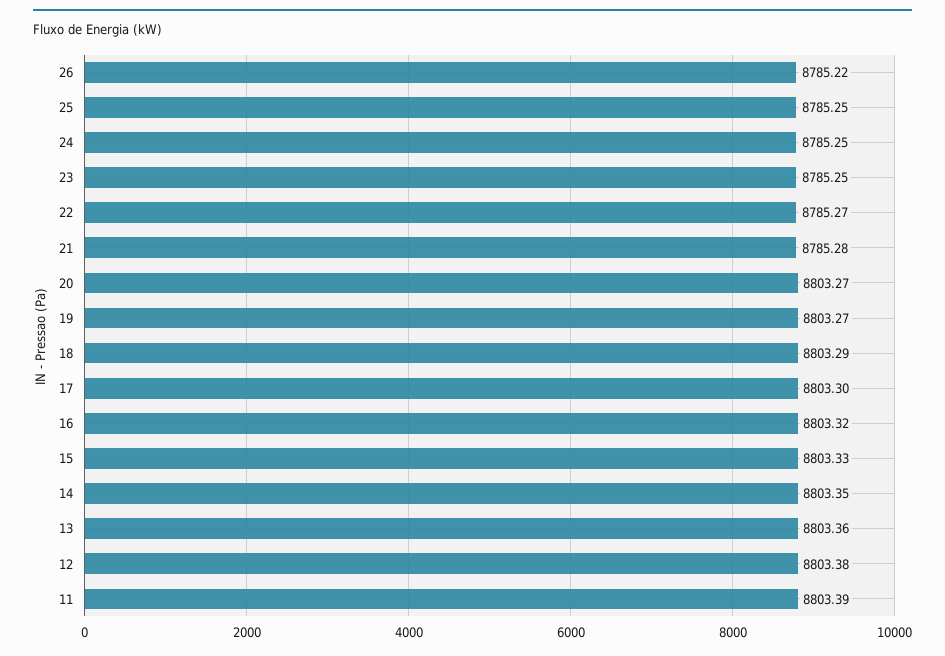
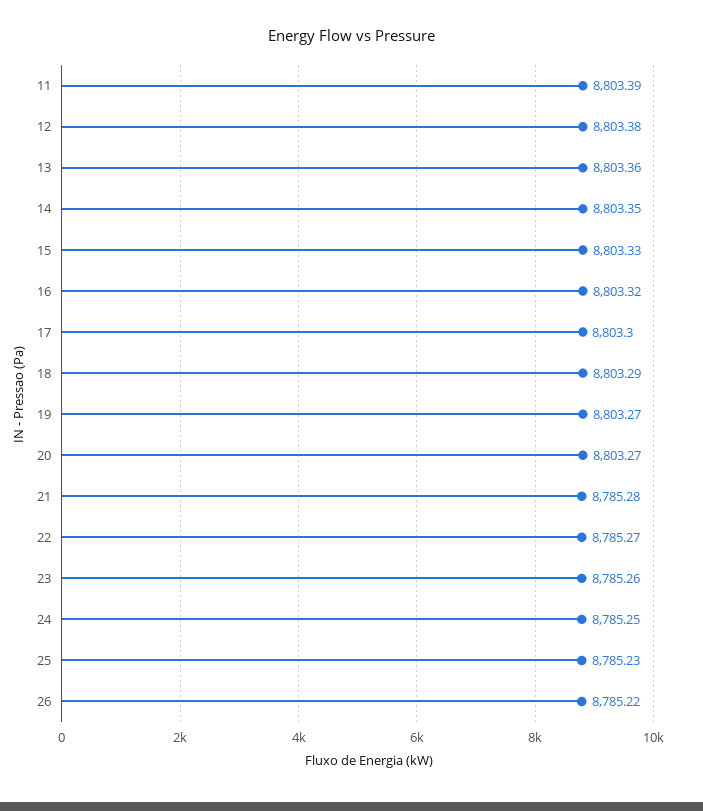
  {
    "26": 8785.22,
-   "25": 8785.25,
+   "25": 8785.23,
    "24": 8785.25,
-   "23": 8785.25,
+   "23": 8785.26,
    "22": 8785.27,
    "21": 8785.28,
    "20": 8803.27,
    "19": 8803.27,
    "18": 8803.29,
    "17": 8803.3,
    "16": 8803.32,
    "15": 8803.33,
    "14": 8803.35,
    "13": 8803.36,
    "12": 8803.38,
    "11": 8803.39
  }

